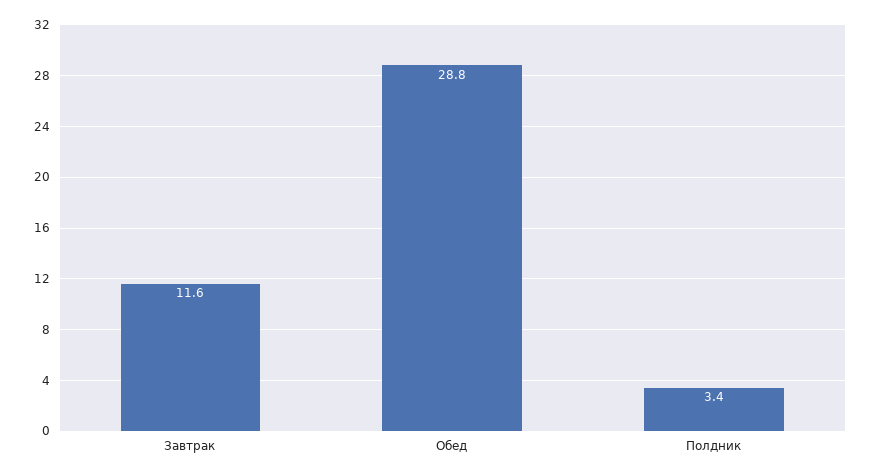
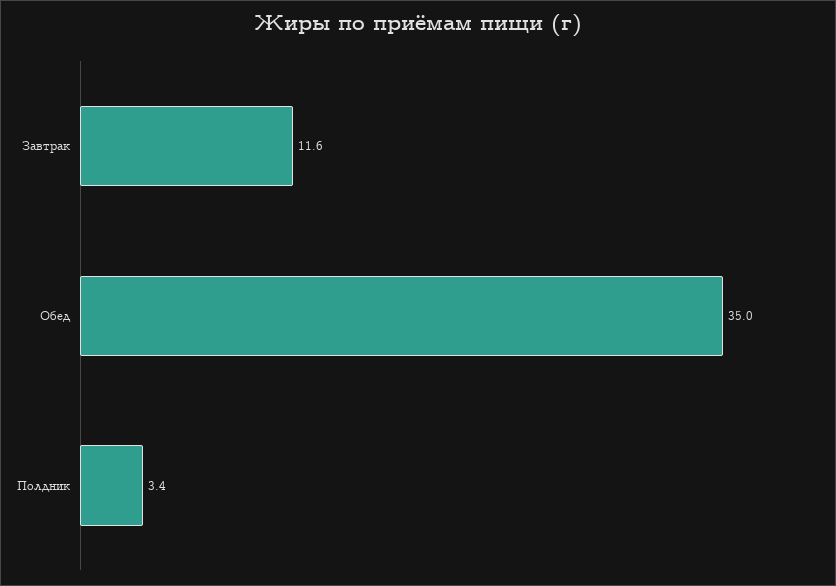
  {
    "Завтрак": 11.6,
-   "Обед": 28.8,
+   "Обед": 35,
    "Полдник": 3.4
  }

